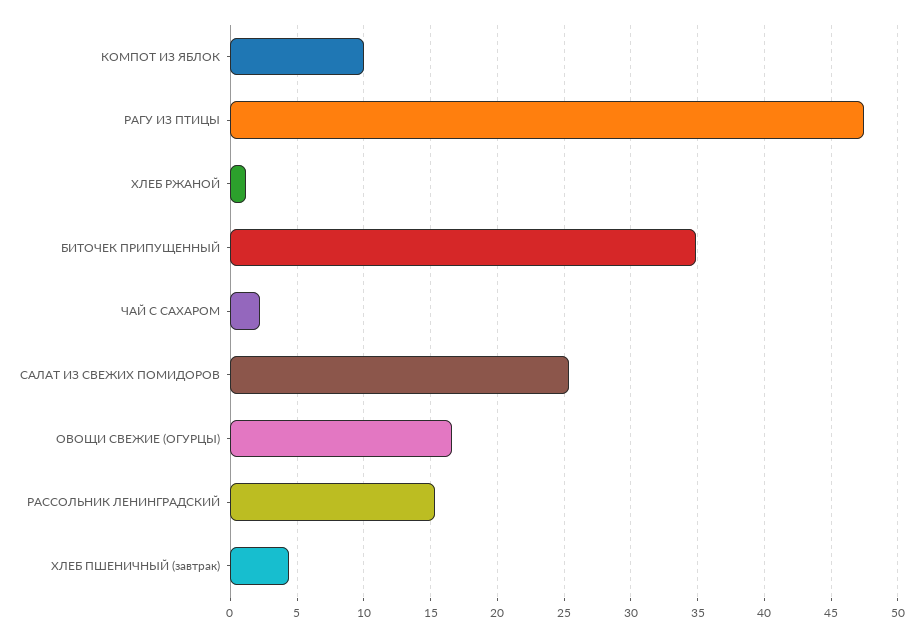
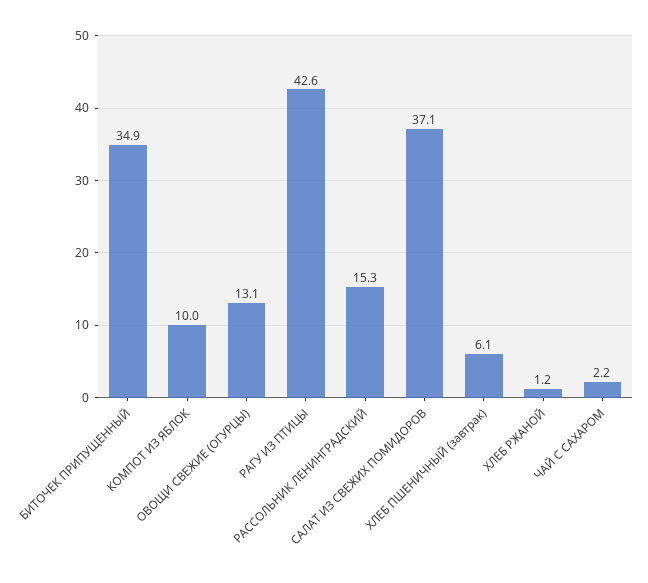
  {
    "КОМПОТ ИЗ ЯБЛОК": 10,
-   "РАГУ ИЗ ПТИЦЫ": 47.5,
+   "РАГУ ИЗ ПТИЦЫ": 42.6,
    "ХЛЕБ РЖАНОЙ": 1.2,
    "БИТОЧЕК ПРИПУЩЕННЫЙ": 34.9,
    "ЧАЙ С САХАРОМ": 2.2,
-   "САЛАТ ИЗ СВЕЖИХ ПОМИДОРОВ": 25.5,
+   "САЛАТ ИЗ СВЕЖИХ ПОМИДОРОВ": 37.1,
-   "ОВОЩИ СВЕЖИЕ (ОГУРЦЫ)": 16.5,
+   "ОВОЩИ СВЕЖИЕ (ОГУРЦЫ)": 13.1,
    "РАССОЛЬНИК ЛЕНИНГРАДСКИЙ": 15.3,
-   "ХЛЕБ ПШЕНИЧНЫЙ (завтрак)": 4.5
+   "ХЛЕБ ПШЕНИЧНЫЙ (завтрак)": 6.1
  }

